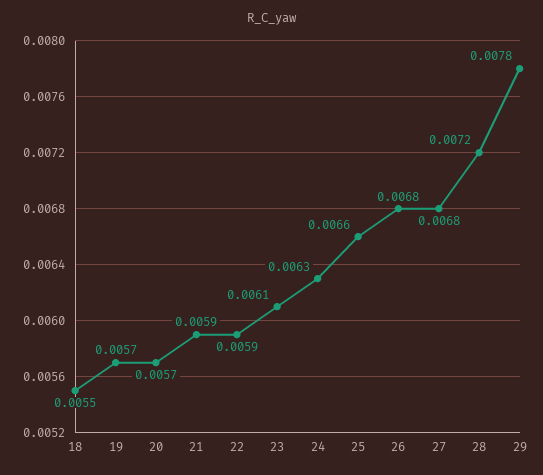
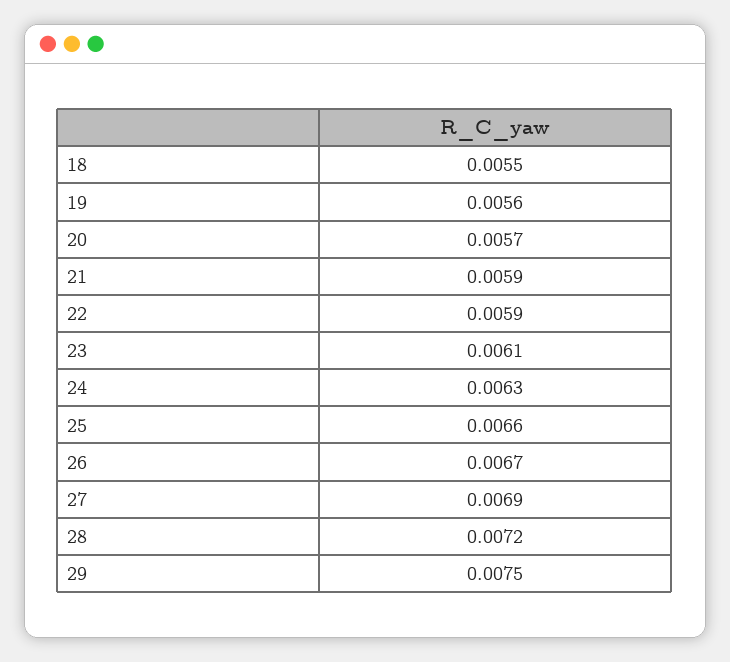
  {
    "18": 0.0055,
-   "19": 0.0057,
+   "19": 0.0056,
    "20": 0.0057,
    "21": 0.0059,
    "22": 0.0059,
    "23": 0.0061,
    "24": 0.0063,
    "25": 0.0066,
-   "26": 0.0068,
+   "26": 0.0067,
-   "27": 0.0068,
+   "27": 0.0069,
    "28": 0.0072,
-   "29": 0.0078
+   "29": 0.0075
  }

